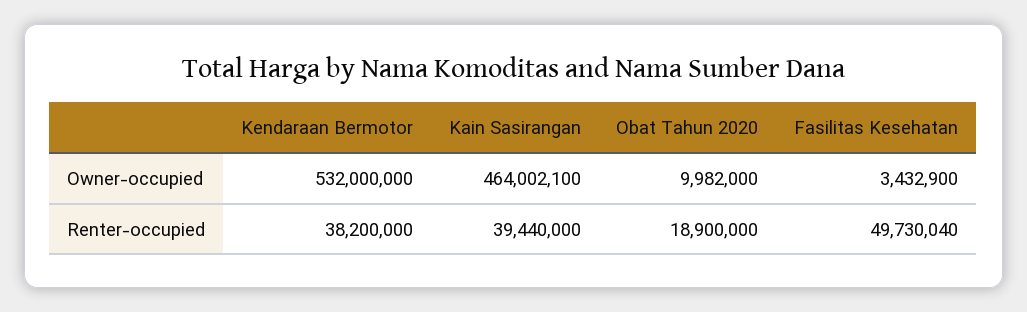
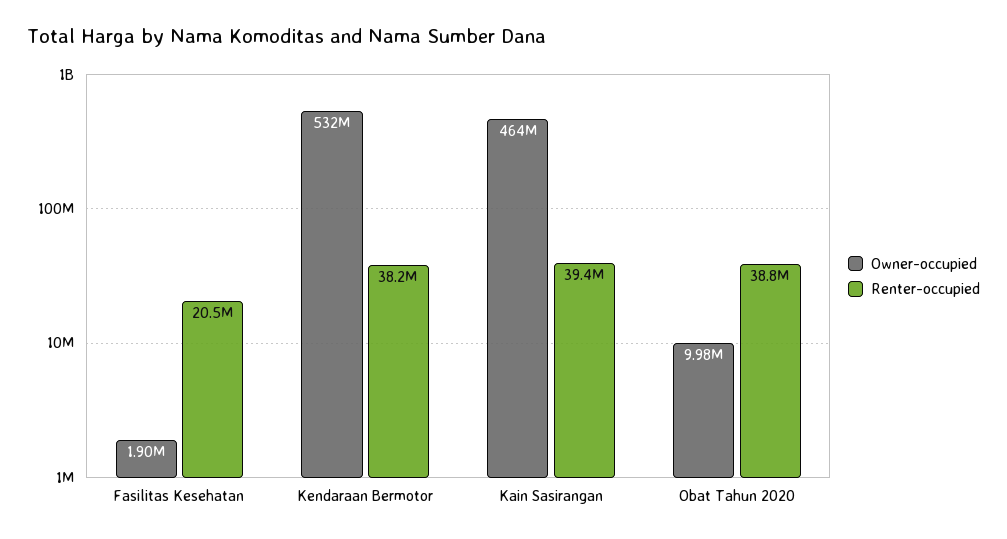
  {
    "Owner-occupied": {
      "Kendaraan Bermotor": 532000000,
      "Kain Sasirangan": 464002100,
      "Obat Tahun 2020": 9982000,
-     "Fasilitas Kesehatan": 3432900
+     "Fasilitas Kesehatan": 1900000
    },
    "Renter-occupied": {
      "Kendaraan Bermotor": 38200000,
      "Kain Sasirangan": 39440000,
-     "Obat Tahun 2020": 18900000,
+     "Obat Tahun 2020": 38800000,
-     "Fasilitas Kesehatan": 49730040
+     "Fasilitas Kesehatan": 20500000
    }
  }

